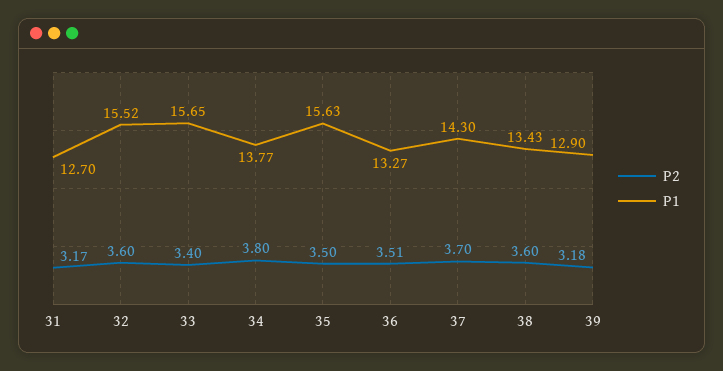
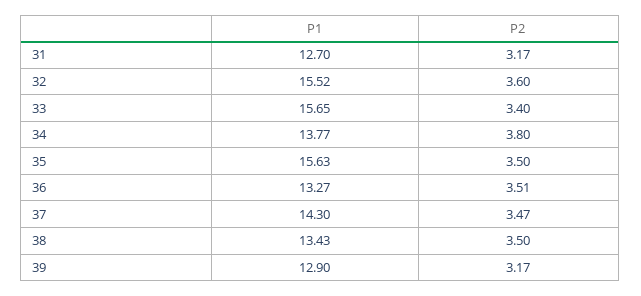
  {
    "P2": {
      "31": 3.17,
      "32": 3.6,
      "33": 3.4,
      "34": 3.8,
      "35": 3.5,
      "36": 3.51,
-     "37": 3.7,
+     "37": 3.47,
-     "38": 3.6,
+     "38": 3.5,
-     "39": 3.18
+     "39": 3.17
    },
    "P1": {
      "31": 12.7,
      "32": 15.52,
      "33": 15.65,
      "34": 13.77,
      "35": 15.63,
      "36": 13.27,
      "37": 14.3,
      "38": 13.43,
      "39": 12.9
    }
  }

